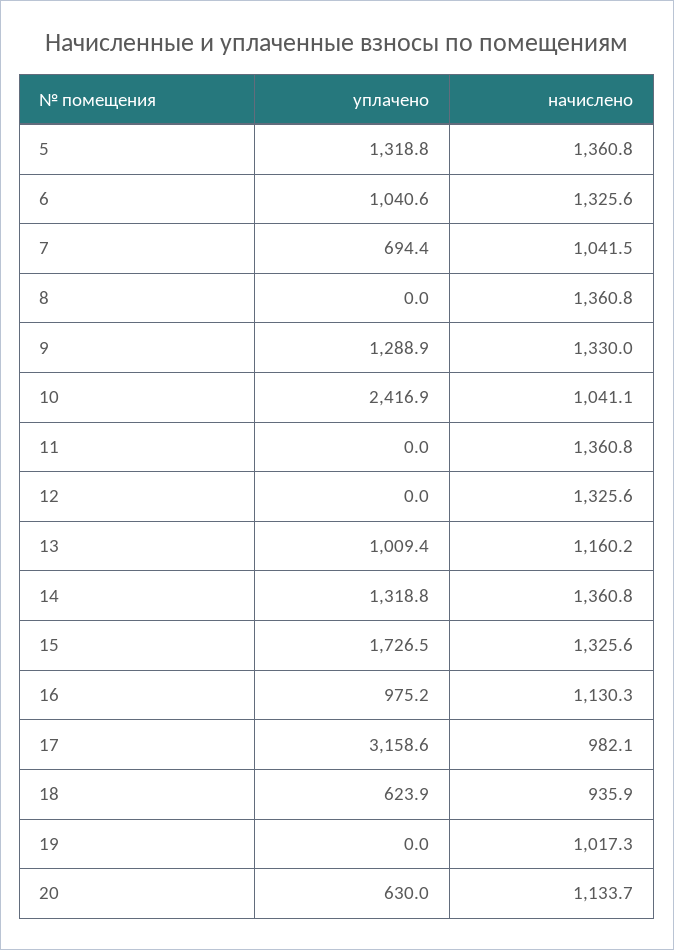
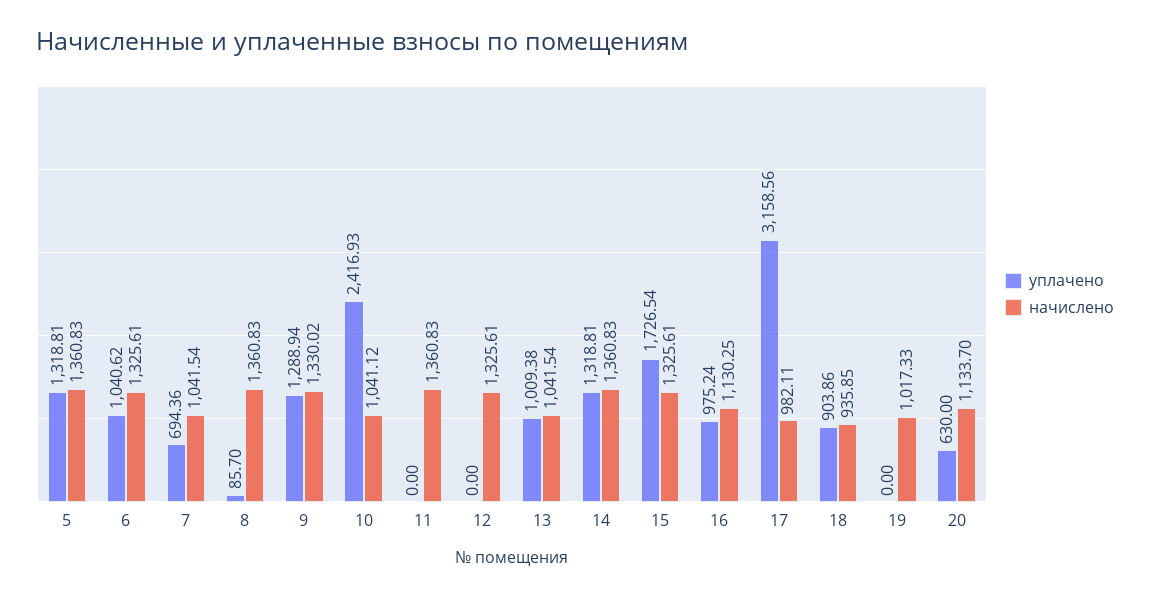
  {
    "уплачено": {
      "5": 1318.81,
      "6": 1040.62,
      "7": 694.36,
-     "8": 0,
+     "8": 85.7,
      "9": 1288.94,
      "10": 2416.93,
      "11": 0,
      "12": 0,
      "13": 1009.38,
      "14": 1318.81,
      "15": 1726.54,
      "16": 975.24,
      "17": 3158.56,
-     "18": 623.9,
+     "18": 903.86,
      "19": 0,
      "20": 630
    },
    "начислено": {
      "5": 1360.83,
      "6": 1325.61,
      "7": 1041.54,
      "8": 1360.83,
      "9": 1330.02,
      "10": 1041.12,
      "11": 1360.83,
      "12": 1325.61,
-     "13": 1160.2,
+     "13": 1041.54,
      "14": 1360.83,
      "15": 1325.61,
      "16": 1130.25,
      "17": 982.11,
      "18": 935.85,
      "19": 1017.33,
      "20": 1133.7
    }
  }

